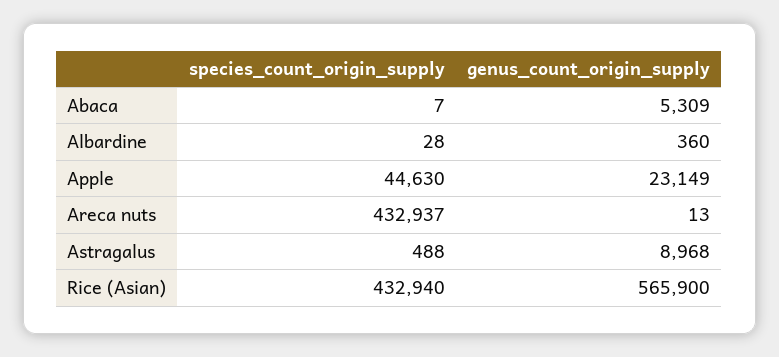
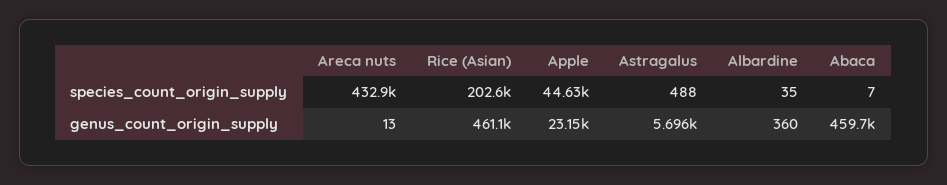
  {
    "species_count_origin_supply": {
      "Abaca": 7,
-     "Albardine": 28,
+     "Albardine": 35,
      "Apple": 44630,
      "Areca nuts": 432937,
      "Astragalus": 488,
-     "Rice (Asian)": 432940
+     "Rice (Asian)": 202600
    },
    "genus_count_origin_supply": {
-     "Abaca": 5309,
+     "Abaca": 459700,
      "Albardine": 360,
      "Apple": 23149,
      "Areca nuts": 13,
-     "Astragalus": 8968,
+     "Astragalus": 5696,
-     "Rice (Asian)": 565900
+     "Rice (Asian)": 461100
    }
  }

